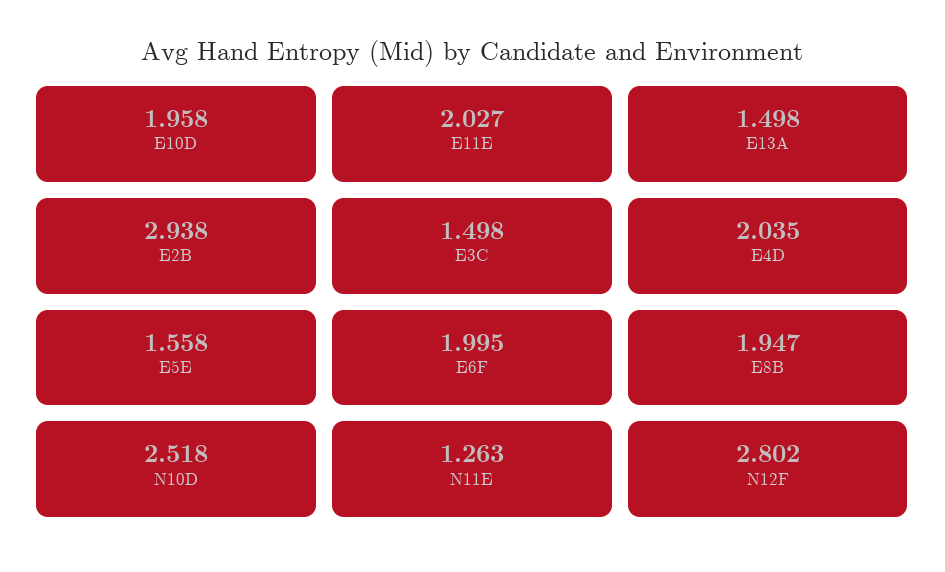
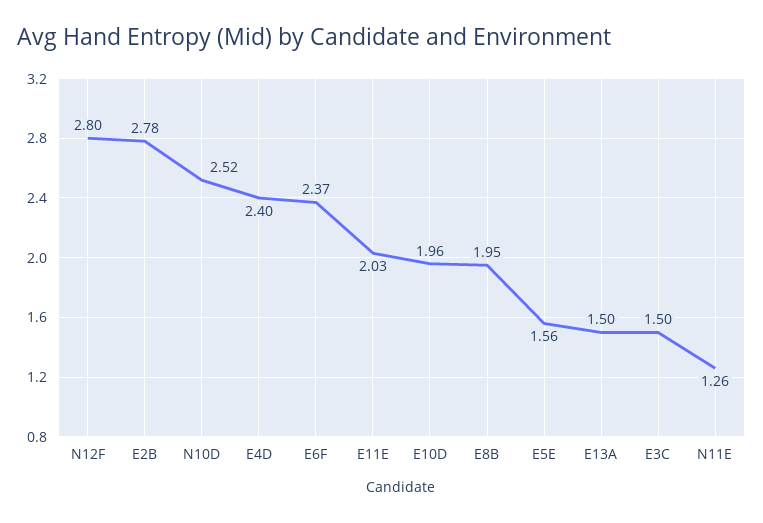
  {
    "E10D": 1.958,
    "E11E": 2.027,
    "E13A": 1.498,
-   "E2B": 2.938,
+   "E2B": 2.78,
    "E3C": 1.498,
-   "E4D": 2.035,
+   "E4D": 2.4,
    "E5E": 1.558,
-   "E6F": 1.995,
+   "E6F": 2.37,
    "E8B": 1.947,
    "N10D": 2.518,
    "N11E": 1.263,
    "N12F": 2.802
  }

